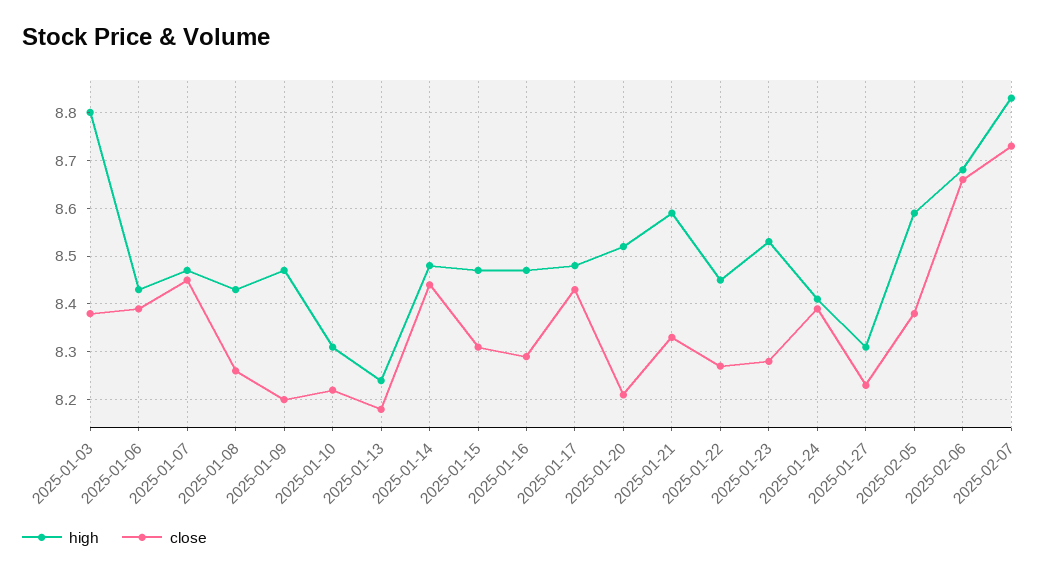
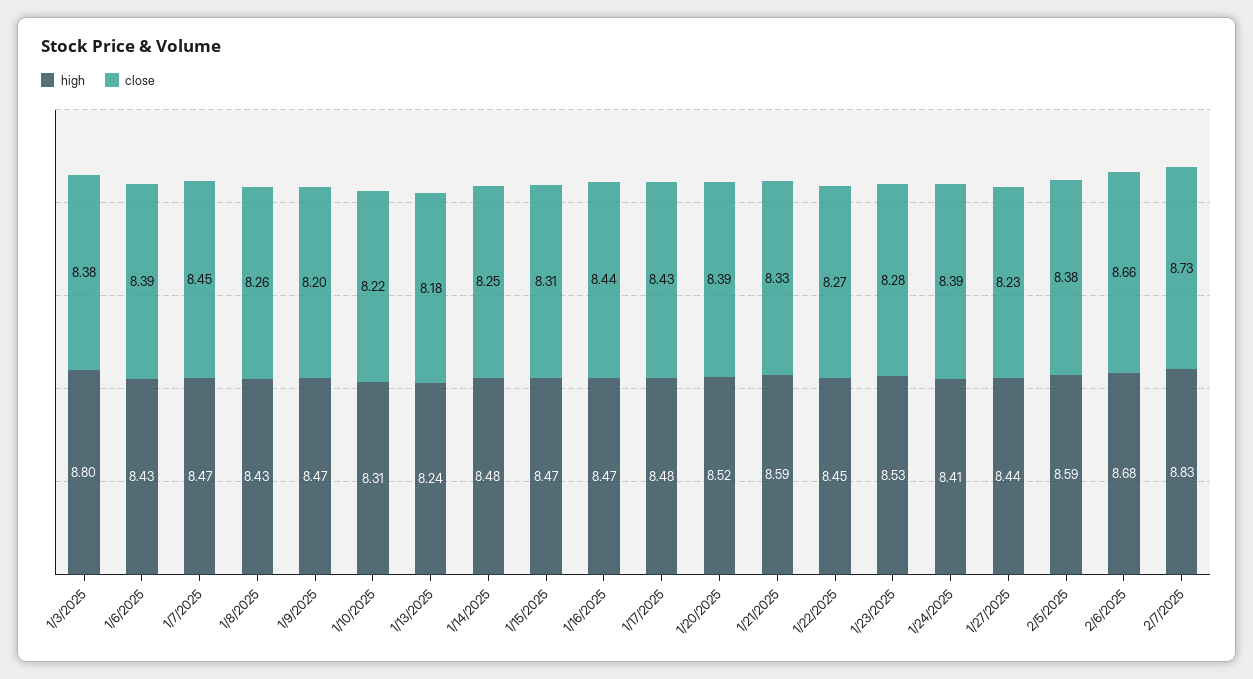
  {
    "high": {
      "2025-01-03": 8.8,
      "2025-01-06": 8.43,
      "2025-01-07": 8.47,
      "2025-01-08": 8.43,
      "2025-01-09": 8.47,
      "2025-01-10": 8.31,
      "2025-01-13": 8.24,
      "2025-01-14": 8.48,
      "2025-01-15": 8.47,
      "2025-01-16": 8.47,
      "2025-01-17": 8.48,
      "2025-01-20": 8.52,
      "2025-01-21": 8.59,
      "2025-01-22": 8.45,
      "2025-01-23": 8.53,
      "2025-01-24": 8.41,
-     "2025-01-27": 8.3,
+     "2025-01-27": 8.44,
      "2025-02-05": 8.59,
      "2025-02-06": 8.68,
      "2025-02-07": 8.83
    },
    "close": {
      "2025-01-03": 8.38,
      "2025-01-06": 8.39,
      "2025-01-07": 8.45,
      "2025-01-08": 8.26,
      "2025-01-09": 8.2,
      "2025-01-10": 8.22,
      "2025-01-13": 8.18,
-     "2025-01-14": 8.45,
+     "2025-01-14": 8.25,
      "2025-01-15": 8.31,
-     "2025-01-16": 8.3,
+     "2025-01-16": 8.44,
      "2025-01-17": 8.43,
-     "2025-01-20": 8.2,
+     "2025-01-20": 8.39,
      "2025-01-21": 8.33,
      "2025-01-22": 8.27,
      "2025-01-23": 8.28,
      "2025-01-24": 8.39,
      "2025-01-27": 8.23,
      "2025-02-05": 8.38,
      "2025-02-06": 8.66,
      "2025-02-07": 8.73
    }
  }

